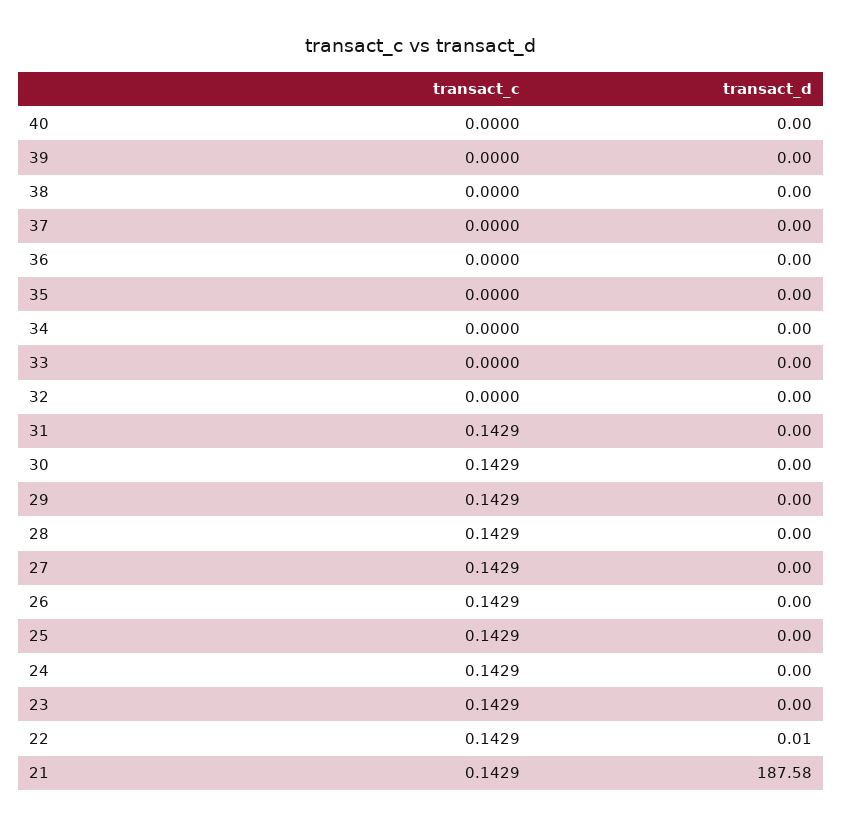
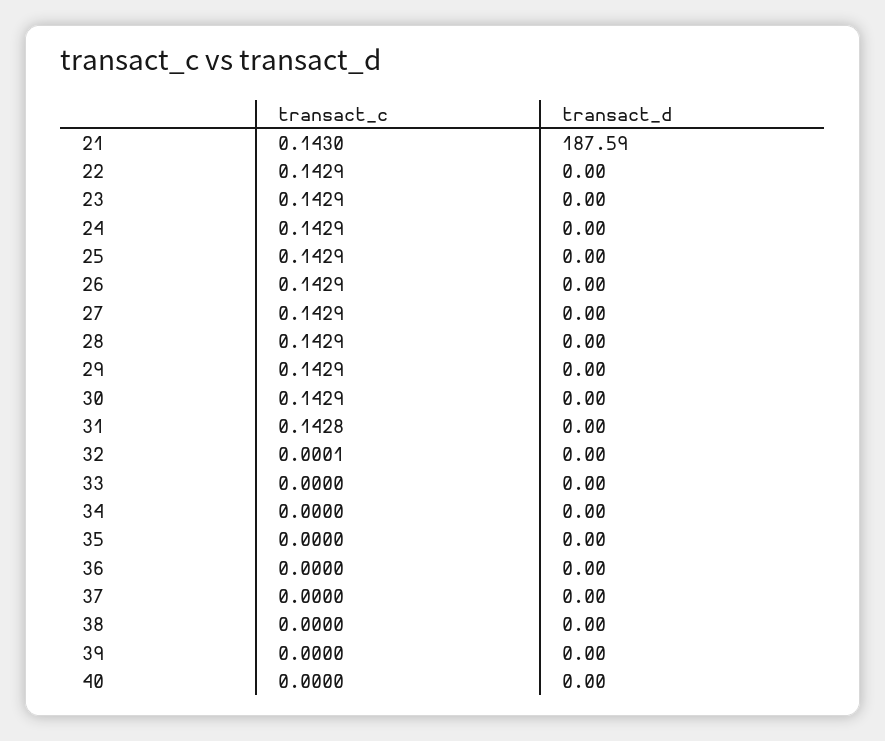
  {
    "transact_c": {
      "40": 0,
      "39": 0,
      "38": 0,
      "37": 0,
      "36": 0,
      "35": 0,
      "34": 0,
      "33": 0,
-     "32": 0,
+     "32": 0.0001,
-     "31": 0.1429,
+     "31": 0.1428,
      "30": 0.1429,
      "29": 0.1429,
      "28": 0.1429,
      "27": 0.1429,
      "26": 0.1429,
      "25": 0.1429,
      "24": 0.1429,
      "23": 0.1429,
      "22": 0.1429,
-     "21": 0.1429
+     "21": 0.143
    },
    "transact_d": {
      "40": 0,
      "39": 0,
      "38": 0,
      "37": 0,
      "36": 0,
      "35": 0,
      "34": 0,
      "33": 0,
      "32": 0,
      "31": 0,
      "30": 0,
      "29": 0,
      "28": 0,
      "27": 0,
      "26": 0,
      "25": 0,
      "24": 0,
      "23": 0,
-     "22": 0.01,
+     "22": 0,
-     "21": 187.58
+     "21": 187.59
    }
  }

